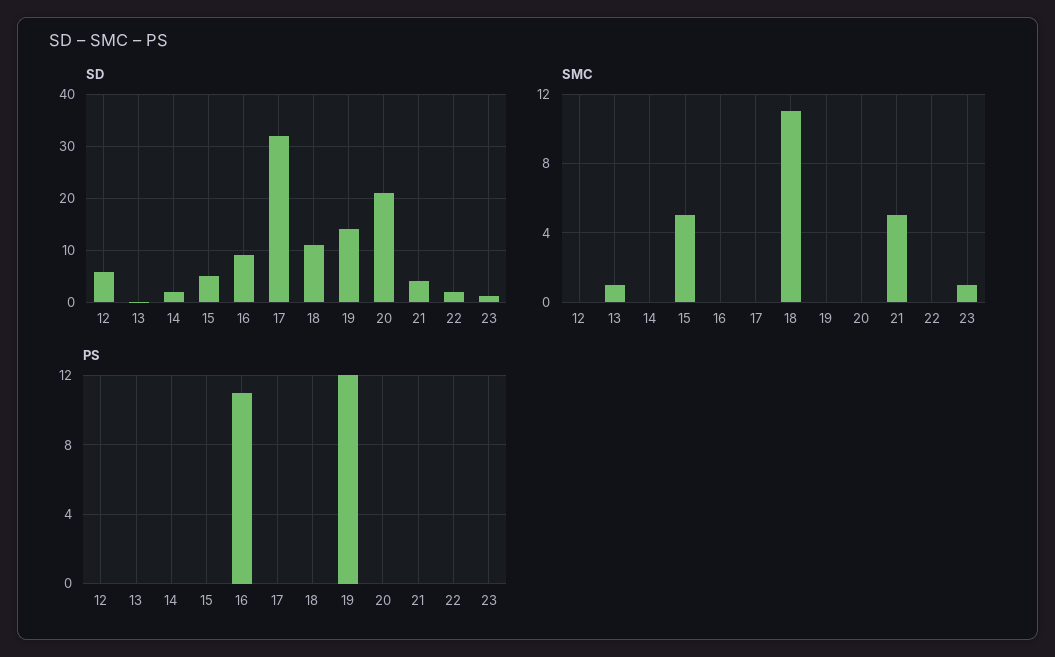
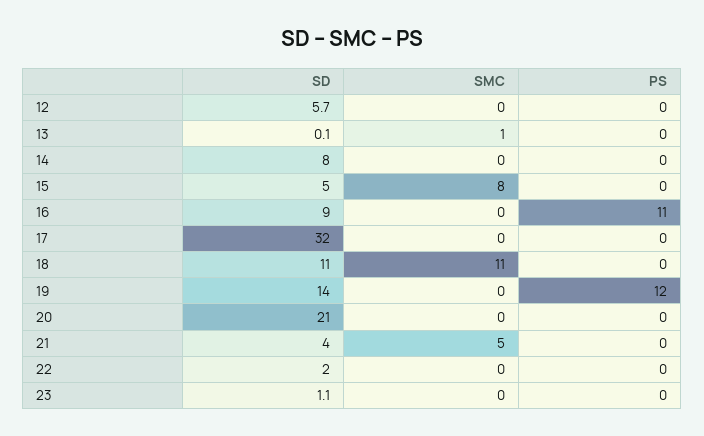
  {
    "SD": {
      "12": 5.7,
      "13": 0.1,
-     "14": 2,
+     "14": 8,
      "15": 5,
      "16": 9,
      "17": 32,
      "18": 11,
      "19": 14,
      "20": 21,
      "21": 4,
      "22": 2,
      "23": 1.1
    },
    "SMC": {
      "12": 0,
      "13": 1,
      "14": 0,
-     "15": 5,
+     "15": 8,
      "16": 0,
      "17": 0,
      "18": 11,
      "19": 0,
      "20": 0,
      "21": 5,
      "22": 0,
-     "23": 1
+     "23": 0
    },
    "PS": {
      "12": 0,
      "13": 0,
      "14": 0,
      "15": 0,
      "16": 11,
      "17": 0,
      "18": 0,
      "19": 12,
      "20": 0,
      "21": 0,
      "22": 0,
      "23": 0
    }
  }

